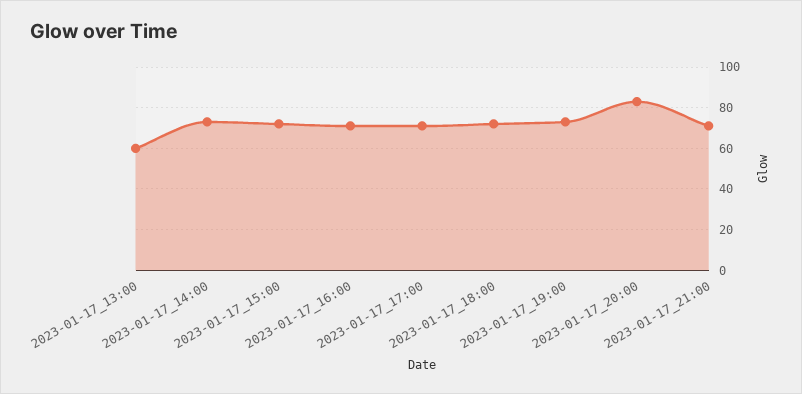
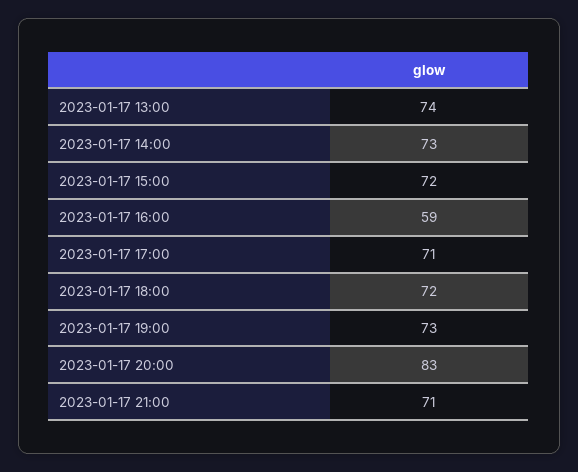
  {
-   "2023-01-17_13:00": 60,
+   "2023-01-17_13:00": 74,
    "2023-01-17_14:00": 73,
    "2023-01-17_15:00": 72,
-   "2023-01-17_16:00": 70,
+   "2023-01-17_16:00": 59,
    "2023-01-17_17:00": 71,
    "2023-01-17_18:00": 72,
    "2023-01-17_19:00": 73,
    "2023-01-17_20:00": 83,
    "2023-01-17_21:00": 71
  }

